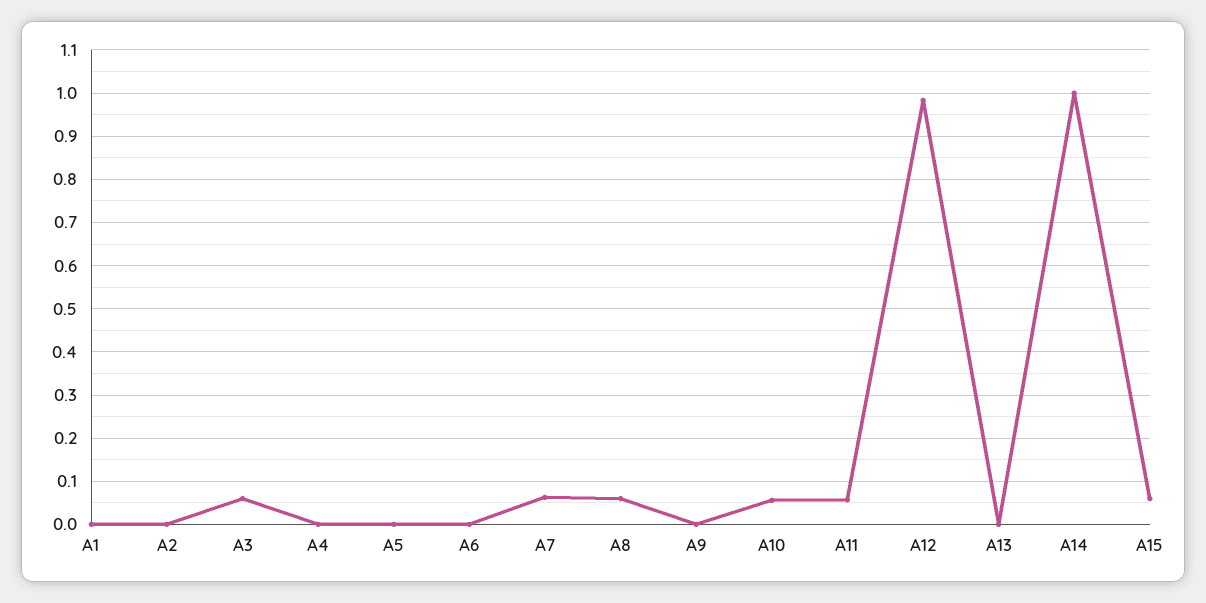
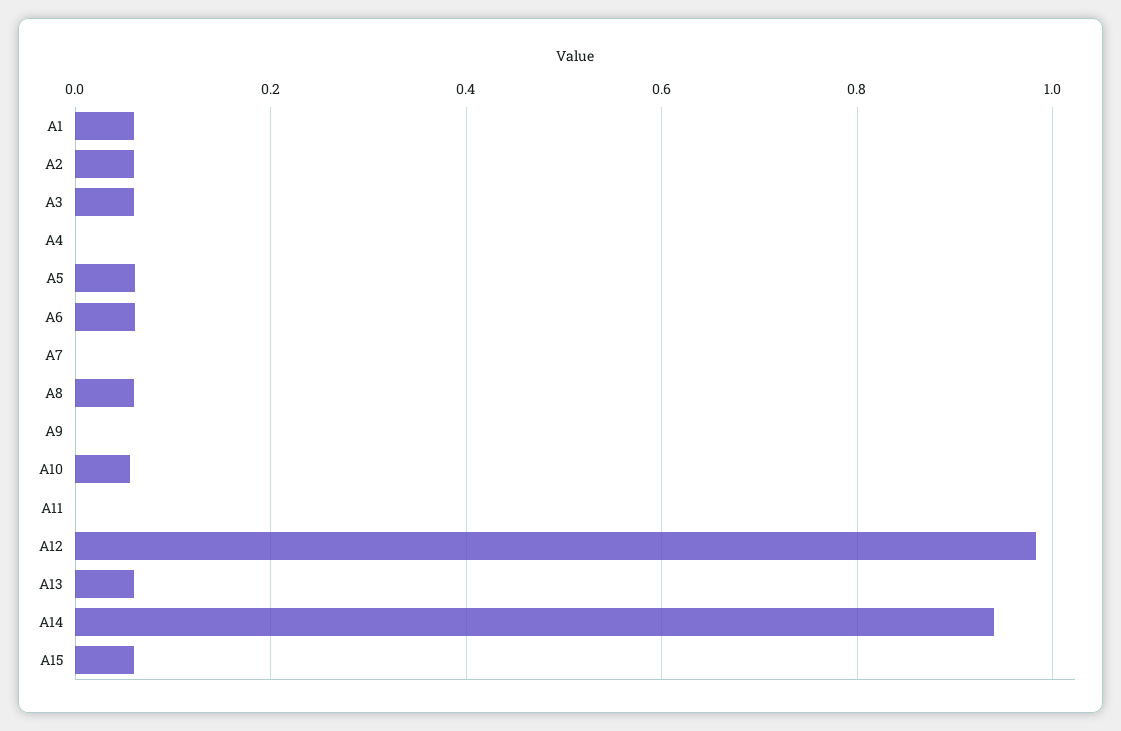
  {
-   "A1": 0,
+   "A1": 0.06,
-   "A2": 0,
+   "A2": 0.06,
    "A3": 0.06,
    "A4": 0,
-   "A5": 0,
+   "A5": 0.06,
-   "A6": 0,
+   "A6": 0.06,
-   "A7": 0.06,
+   "A7": 0,
    "A8": 0.06,
    "A9": 0,
    "A10": 0.06,
-   "A11": 0.06,
+   "A11": 0,
    "A12": 0.98,
-   "A13": 0,
+   "A13": 0.06,
-   "A14": 1,
+   "A14": 0.94,
    "A15": 0.06
  }

